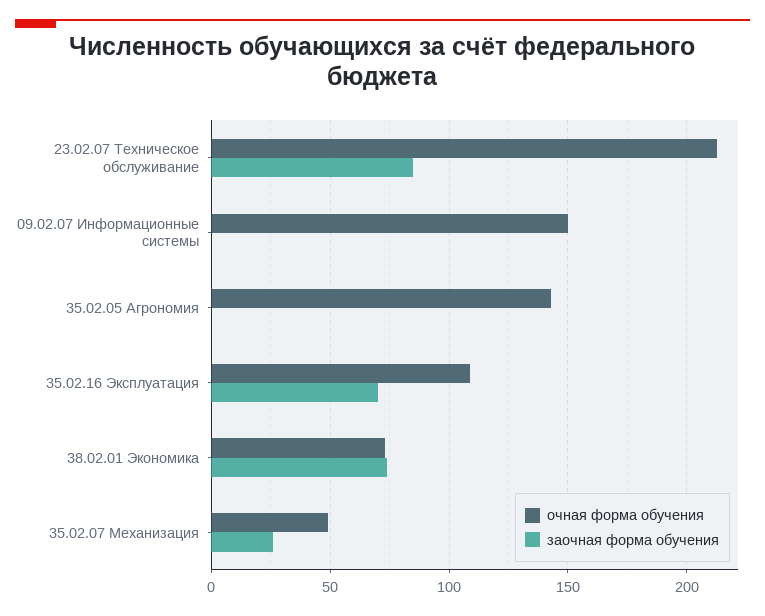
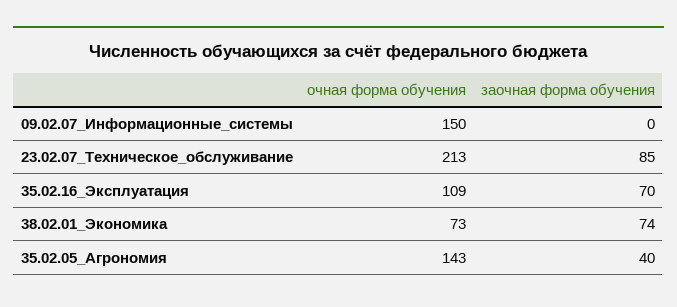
  {
    "очная форма обучения": {
      "23.02.07 Техническое обслуживание": 213,
      "09.02.07 Информационные системы": 150,
      "35.02.05 Агрономия": 143,
      "35.02.16 Эксплуатация": 109,
-     "38.02.01 Экономика": 73,
+     "38.02.01 Экономика": 73
-     "35.02.07 Механизация": 50
    },
    "заочная форма обучения": {
      "23.02.07 Техническое обслуживание": 85,
      "09.02.07 Информационные системы": 0,
-     "35.02.05 Агрономия": 0,
+     "35.02.05 Агрономия": 40,
      "35.02.16 Эксплуатация": 70,
-     "38.02.01 Экономика": 74,
+     "38.02.01 Экономика": 74
-     "35.02.07 Механизация": 25
    }
  }

